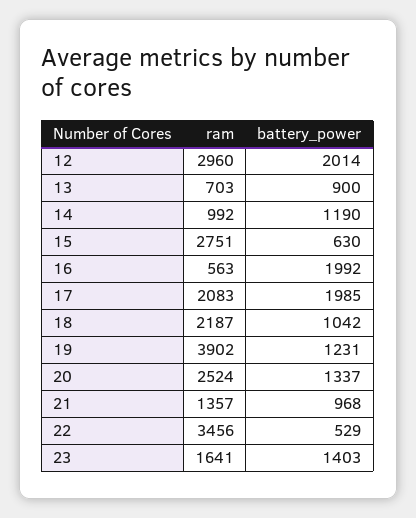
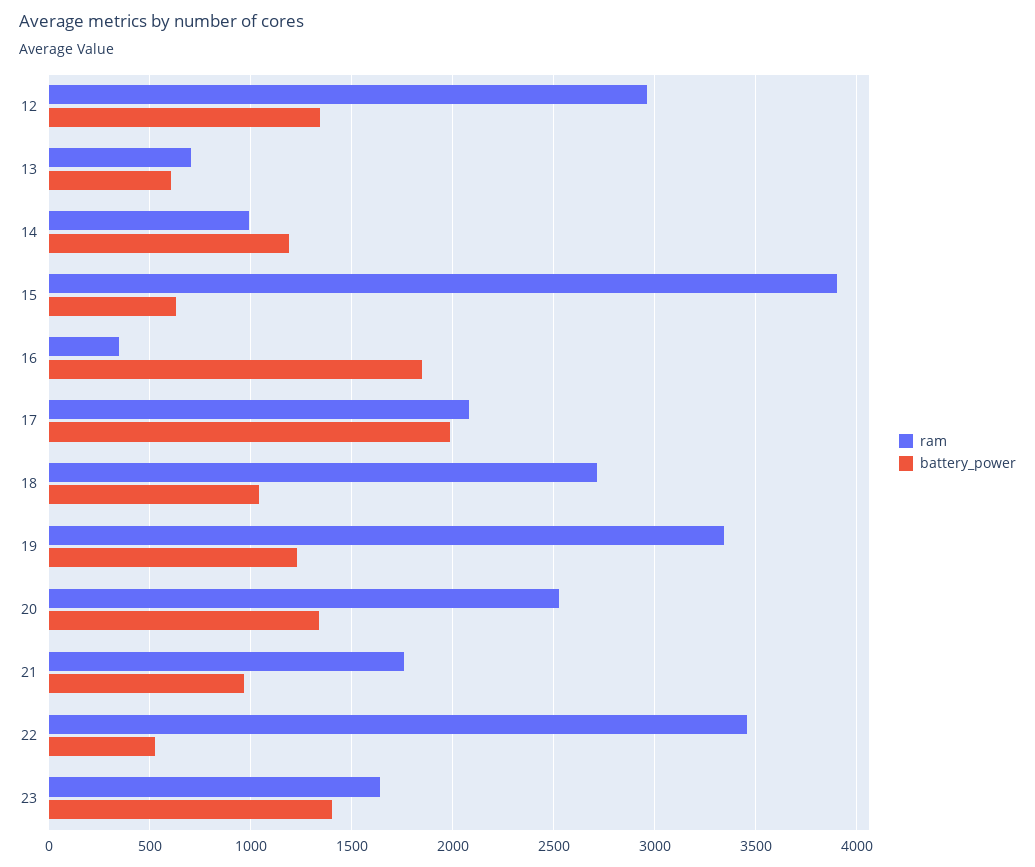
  {
    "ram": {
      "12": 2960,
      "13": 703,
      "14": 992,
-     "15": 2751,
+     "15": 3900,
-     "16": 563,
+     "16": 350,
      "17": 2083,
-     "18": 2187,
+     "18": 2700,
-     "19": 3902,
+     "19": 3350,
      "20": 2524,
-     "21": 1357,
+     "21": 1750,
      "22": 3456,
      "23": 1641
    },
    "battery_power": {
-     "12": 2014,
+     "12": 1350,
-     "13": 900,
+     "13": 600,
      "14": 1190,
      "15": 630,
-     "16": 1992,
+     "16": 1850,
      "17": 1985,
      "18": 1042,
      "19": 1231,
      "20": 1337,
      "21": 968,
      "22": 529,
      "23": 1403
    }
  }

